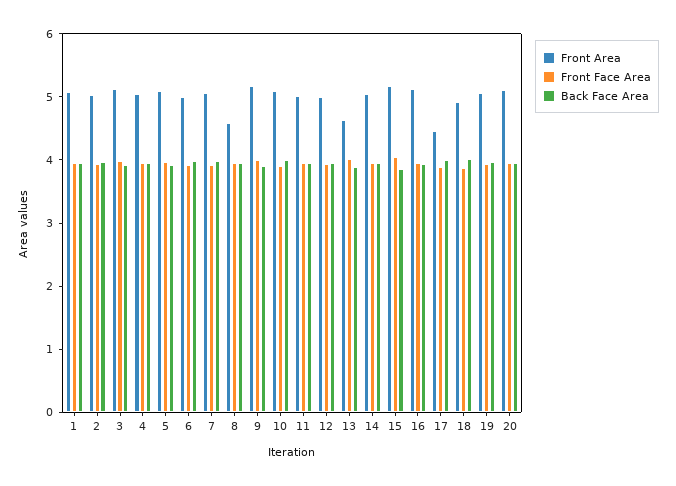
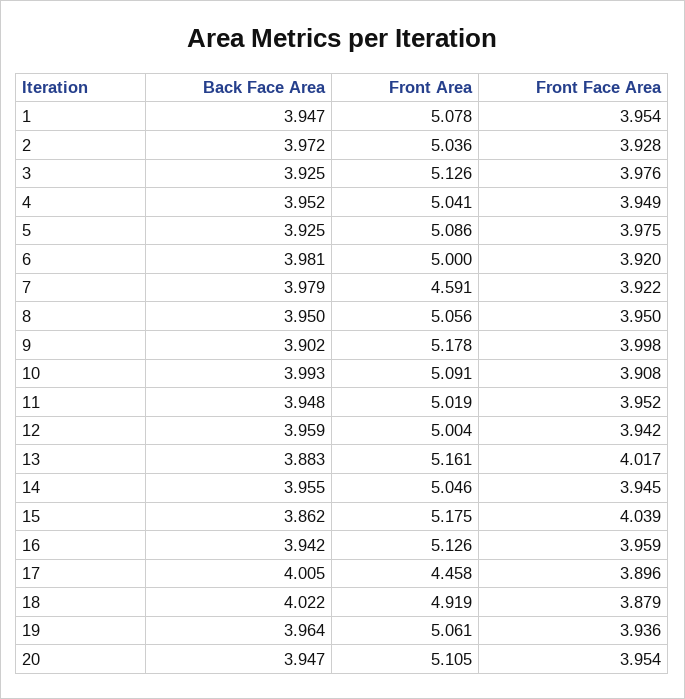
  {
    "Front Area": {
      "1": 5.078,
      "2": 5.036,
      "3": 5.126,
      "4": 5.041,
      "5": 5.086,
      "6": 5,
-     "7": 5,
+     "7": 4.591,
-     "8": 4.6,
+     "8": 5.056,
      "9": 5.178,
      "10": 5.091,
      "11": 5.019,
      "12": 5.004,
-     "13": 4.6,
+     "13": 5.161,
      "14": 5.046,
      "15": 5.175,
      "16": 5.126,
      "17": 4.458,
      "18": 4.919,
      "19": 5.061,
      "20": 5.105
    },
    "Front Face Area": {
      "1": 3.954,
      "2": 3.928,
      "3": 3.976,
      "4": 3.949,
      "5": 3.975,
      "6": 3.92,
      "7": 3.922,
      "8": 3.95,
      "9": 3.998,
      "10": 3.908,
      "11": 3.952,
      "12": 3.942,
      "13": 4.017,
      "14": 3.945,
      "15": 4.039,
      "16": 3.959,
      "17": 3.896,
      "18": 3.879,
      "19": 3.936,
      "20": 3.954
    },
    "Back Face Area": {
      "1": 3.947,
      "2": 3.972,
      "3": 3.925,
      "4": 3.952,
      "5": 3.925,
      "6": 3.981,
      "7": 3.979,
      "8": 3.95,
      "9": 3.902,
      "10": 3.993,
      "11": 3.948,
      "12": 3.959,
      "13": 3.883,
      "14": 3.955,
      "15": 3.862,
      "16": 3.942,
      "17": 4.005,
      "18": 4.022,
      "19": 3.964,
      "20": 3.947
    }
  }

